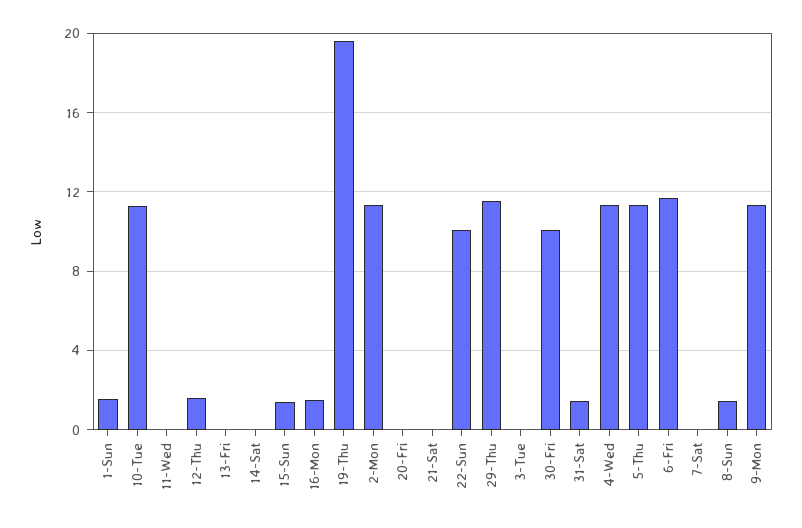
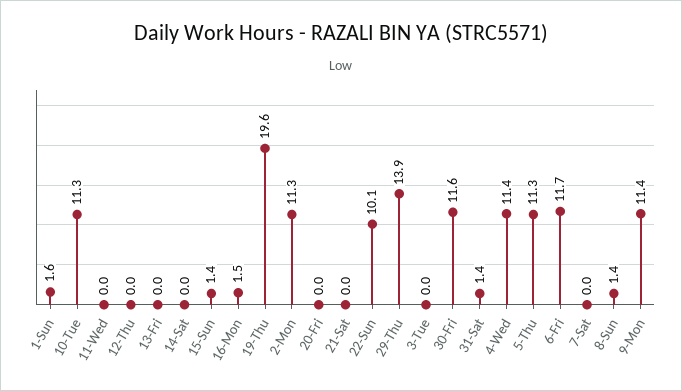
  {
    "1-Sun": 1.6,
    "10-Tue": 11.3,
    "11-Wed": 0,
-   "12-Thu": 1.5,
+   "12-Thu": 0,
    "13-Fri": 0,
    "14-Sat": 0,
    "15-Sun": 1.4,
    "16-Mon": 1.5,
    "19-Thu": 19.6,
    "2-Mon": 11.3,
    "20-Fri": 0,
    "21-Sat": 0,
    "22-Sun": 10.1,
-   "29-Thu": 11.5,
+   "29-Thu": 13.9,
    "3-Tue": 0,
-   "30-Fri": 10,
+   "30-Fri": 11.6,
    "31-Sat": 1.4,
    "4-Wed": 11.4,
    "5-Thu": 11.3,
    "6-Fri": 11.7,
    "7-Sat": 0,
    "8-Sun": 1.4,
    "9-Mon": 11.4
  }

